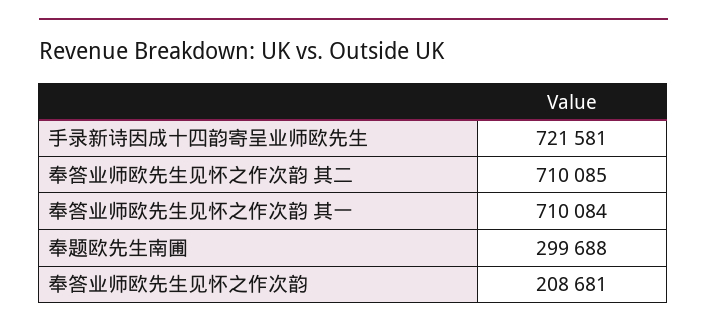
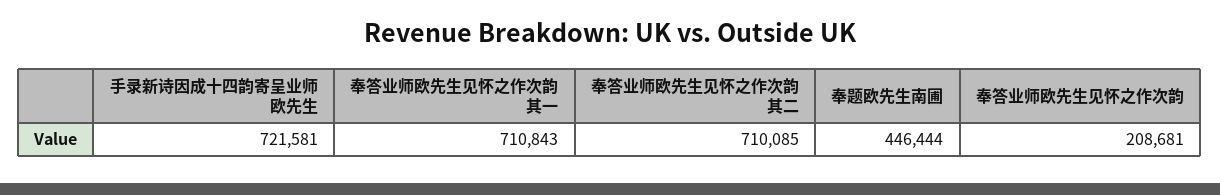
  {
    "手录新诗因成十四韵寄呈业师欧先生": 721581,
    "奉答业师欧先生见怀之作次韵 其二": 710085,
-   "奉答业师欧先生见怀之作次韵 其一": 710084,
+   "奉答业师欧先生见怀之作次韵 其一": 710843,
-   "奉题欧先生南圃": 299688,
+   "奉题欧先生南圃": 446444,
    "奉答业师欧先生见怀之作次韵": 208681
  }

